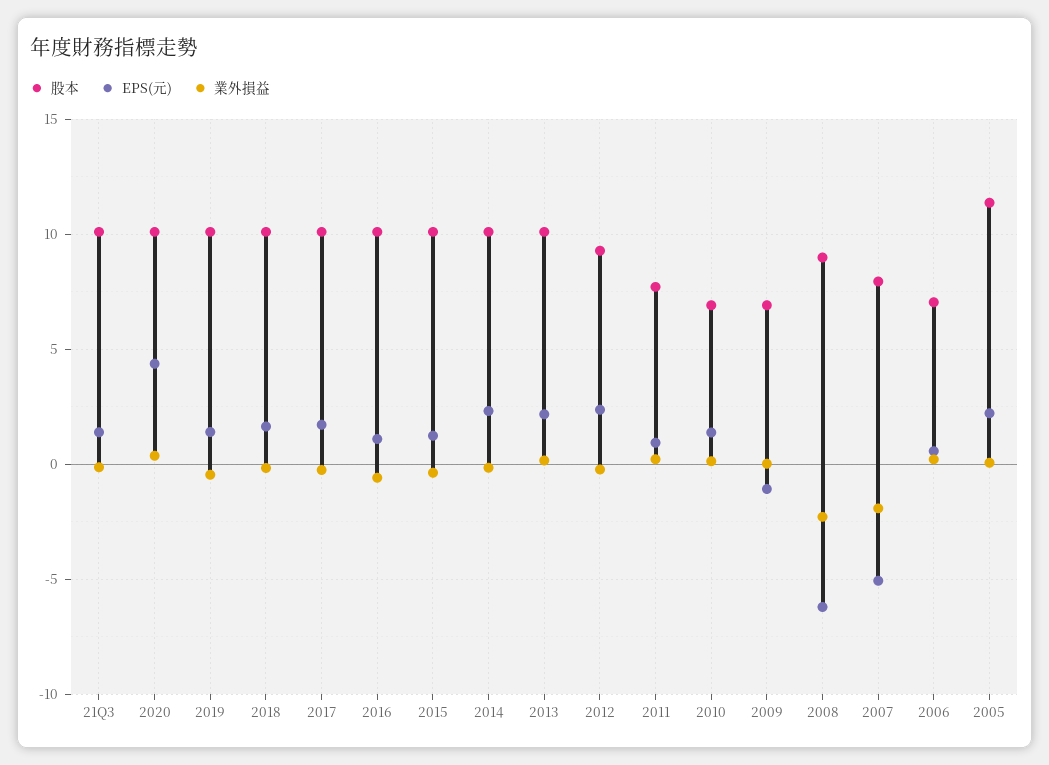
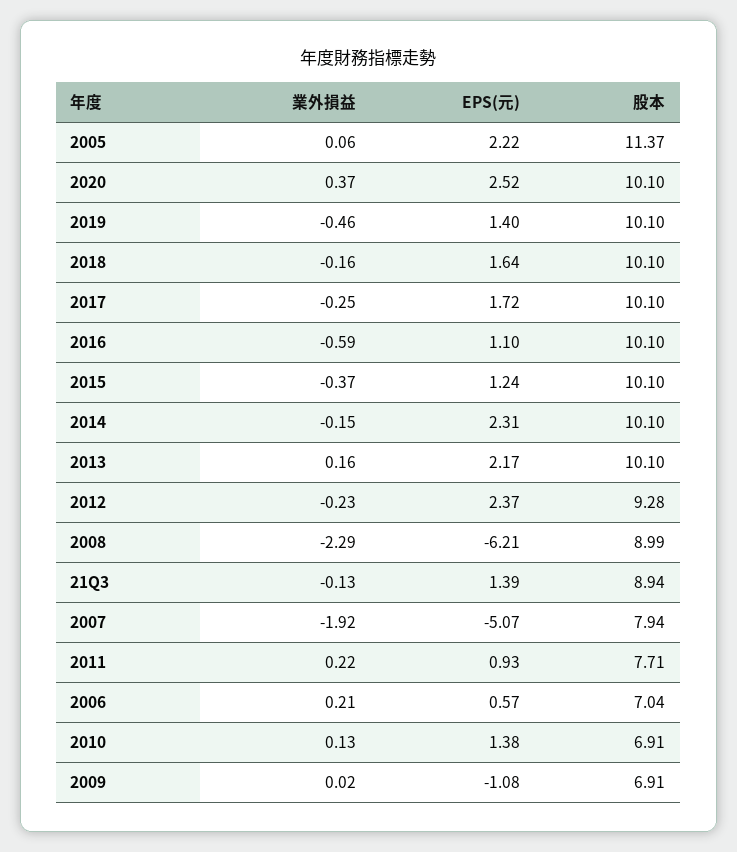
  {
    "股本": {
-     "21Q3": 10,
+     "21Q3": 8.94,
      "2020": 10.1,
      "2019": 10.1,
      "2018": 10.1,
      "2017": 10.1,
      "2016": 10.1,
      "2015": 10.1,
      "2014": 10.1,
      "2013": 10.1,
      "2012": 9.28,
      "2011": 7.71,
      "2010": 6.91,
      "2009": 6.91,
      "2008": 8.99,
      "2007": 7.94,
      "2006": 7.04,
      "2005": 11.37
    },
    "EPS(元)": {
      "21Q3": 1.39,
-     "2020": 4.5,
+     "2020": 2.52,
      "2019": 1.4,
      "2018": 1.64,
      "2017": 1.72,
      "2016": 1.1,
      "2015": 1.24,
      "2014": 2.31,
      "2013": 2.17,
      "2012": 2.37,
      "2011": 0.93,
      "2010": 1.38,
      "2009": -1.08,
      "2008": -6.21,
      "2007": -5.07,
      "2006": 0.57,
      "2005": 2.22
    },
    "業外損益": {
      "21Q3": -0.13,
      "2020": 0.37,
      "2019": -0.46,
      "2018": -0.16,
      "2017": -0.25,
      "2016": -0.59,
      "2015": -0.37,
      "2014": -0.15,
      "2013": 0.16,
      "2012": -0.23,
      "2011": 0.22,
      "2010": 0.13,
      "2009": 0.02,
      "2008": -2.29,
      "2007": -1.92,
      "2006": 0.21,
      "2005": 0.06
    }
  }

